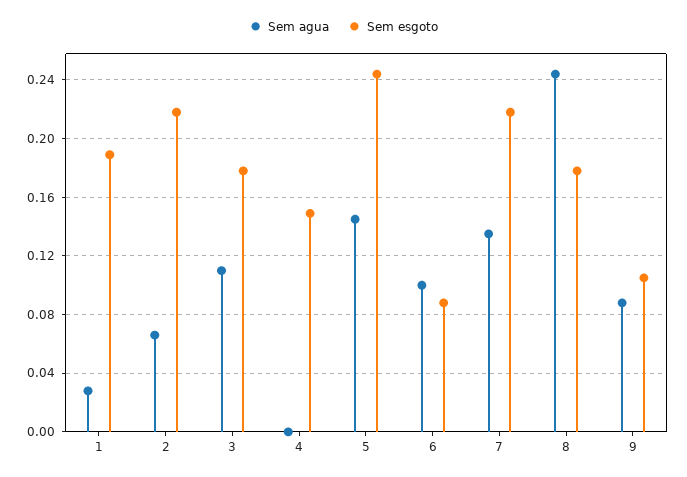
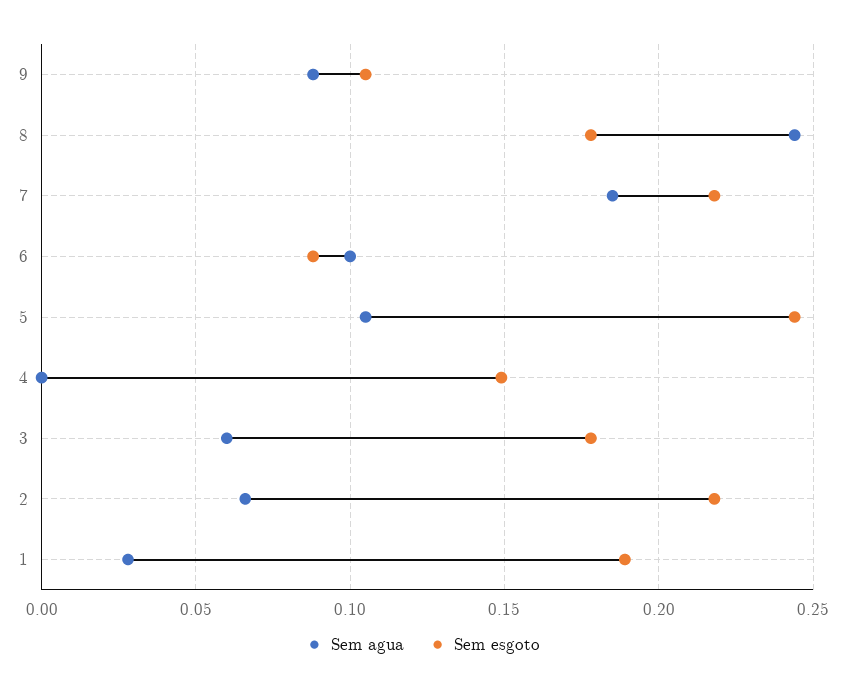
  {
    "Sem agua": {
      "1": 0.03,
      "2": 0.065,
-     "3": 0.11,
+     "3": 0.06,
      "4": 0,
-     "5": 0.145,
+     "5": 0.105,
      "6": 0.1,
-     "7": 0.135,
+     "7": 0.185,
      "8": 0.245,
      "9": 0.09
    },
    "Sem esgoto": {
      "1": 0.19,
      "2": 0.22,
      "3": 0.18,
      "4": 0.15,
      "5": 0.245,
      "6": 0.09,
      "7": 0.22,
      "8": 0.18,
      "9": 0.105
    }
  }

